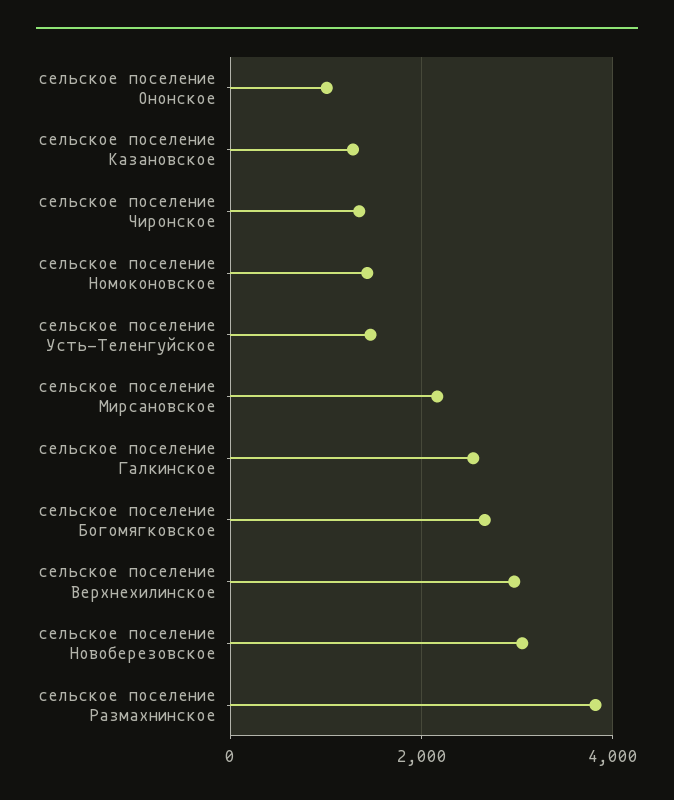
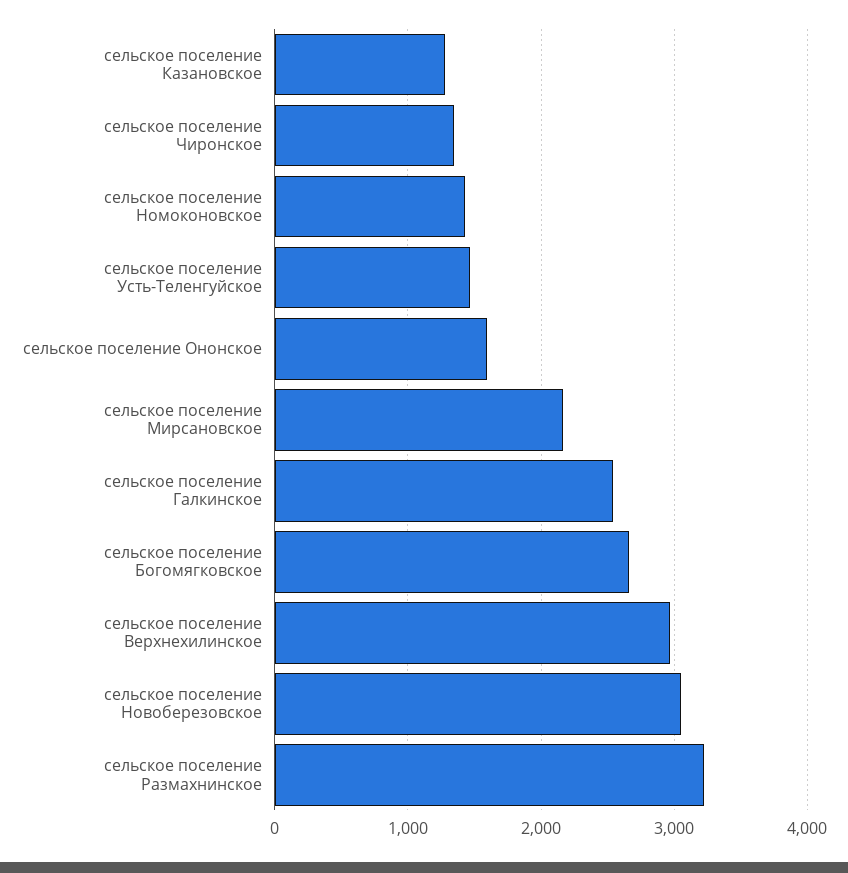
  {
-   "сельское поселение Ононское": 1000,
+   "сельское поселение Ононское": 1600,
    "сельское поселение Казановское": 1300,
    "сельское поселение Чиронское": 1300,
    "сельское поселение Номоконовское": 1400,
    "сельское поселение Усть-Теленгуйское": 1500,
    "сельское поселение Мирсановское": 2200,
    "сельское поселение Галкинское": 2500,
    "сельское поселение Богомягковское": 2700,
    "сельское поселение Верхнехилинское": 3000,
    "сельское поселение Новоберезовское": 3100,
-   "сельское поселение Размахнинское": 3800
+   "сельское поселение Размахнинское": 3200
  }

